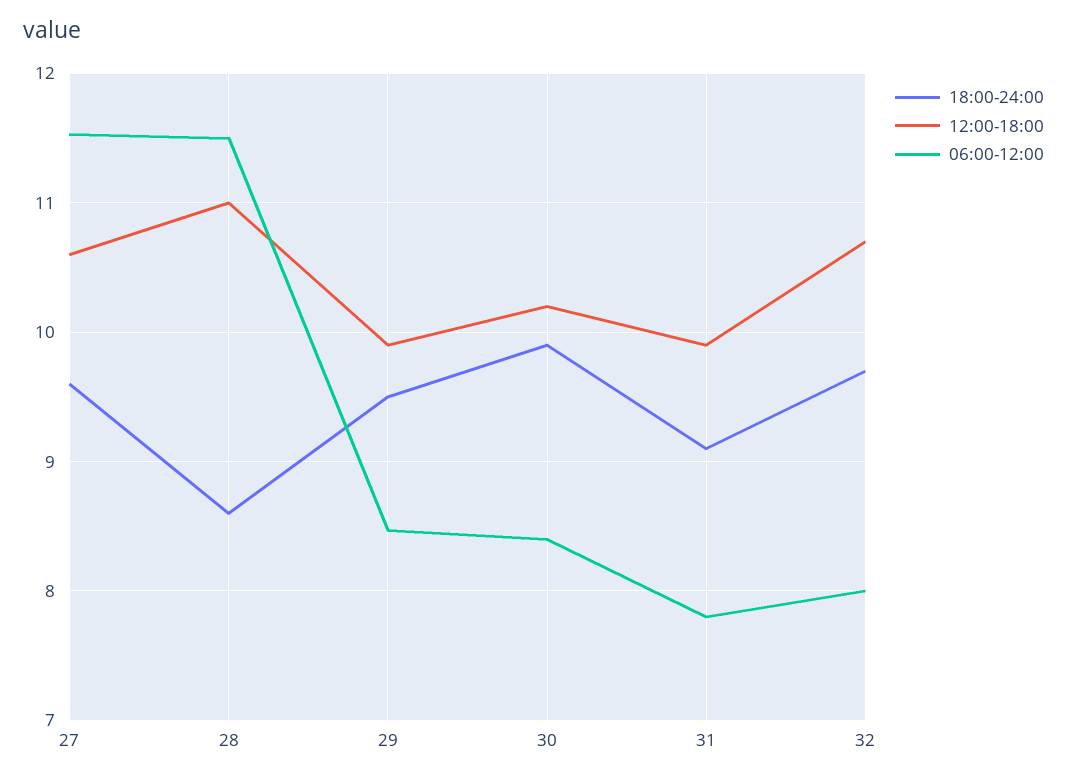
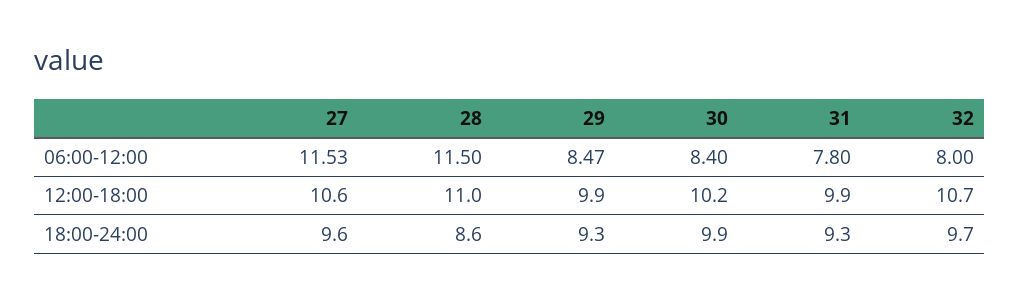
  {
    "18:00-24:00": {
      "27": 9.6,
      "28": 8.6,
-     "29": 9.5,
+     "29": 9.3,
      "30": 9.9,
-     "31": 9.1,
+     "31": 9.3,
      "32": 9.7
    },
    "12:00-18:00": {
      "27": 10.6,
      "28": 11,
      "29": 9.9,
      "30": 10.2,
      "31": 9.9,
      "32": 10.7
    },
    "06:00-12:00": {
      "27": 11.53,
      "28": 11.5,
      "29": 8.47,
      "30": 8.4,
      "31": 7.8,
      "32": 8
    }
  }

